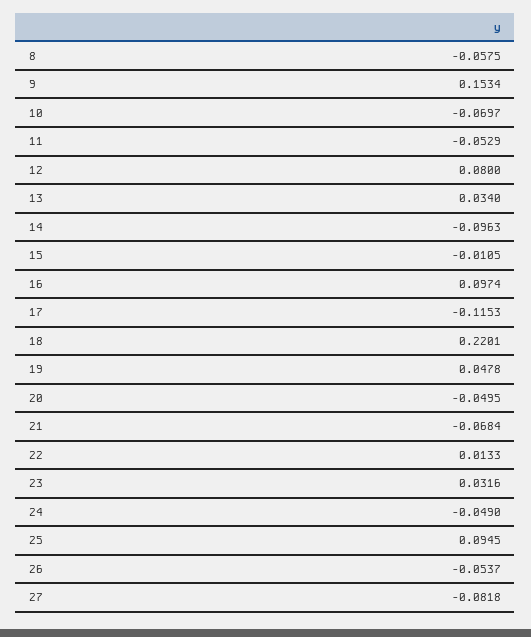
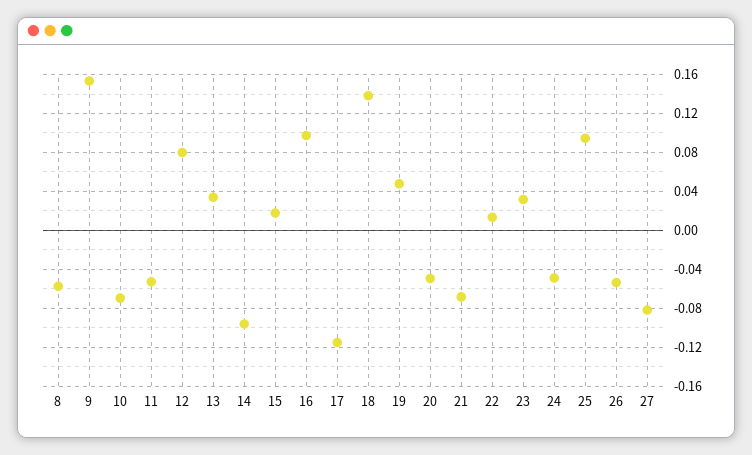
  {
    "8": -0.0575,
    "9": 0.1534,
    "10": -0.0697,
    "11": -0.0529,
    "12": 0.08,
    "13": 0.034,
    "14": -0.0963,
-   "15": -0.0105,
+   "15": 0.02,
    "16": 0.0974,
    "17": -0.1153,
-   "18": 0.2201,
+   "18": 0.14,
    "19": 0.0478,
    "20": -0.0495,
    "21": -0.0684,
    "22": 0.0133,
    "23": 0.0316,
    "24": -0.049,
    "25": 0.0945,
    "26": -0.0537,
    "27": -0.0818
  }

